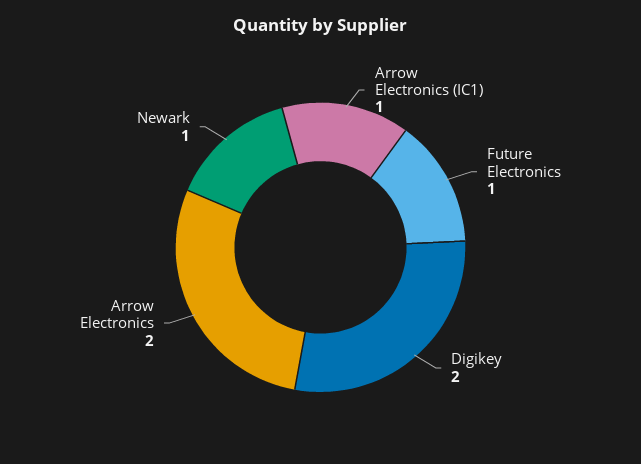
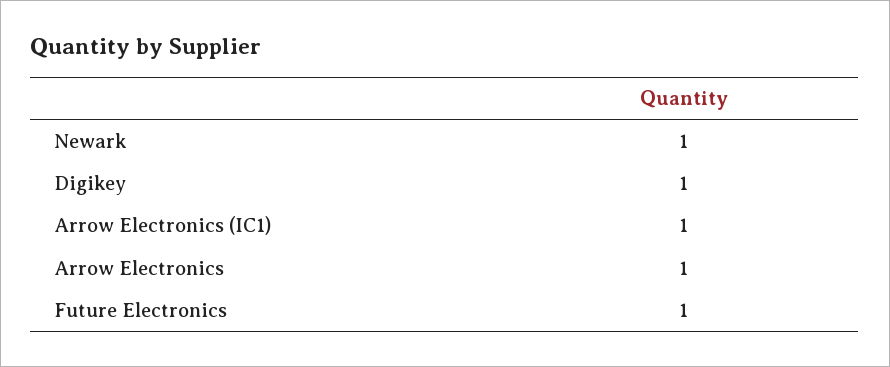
  {
    "Arrow Electronics (IC1)": 1,
    "Future Electronics": 1,
-   "Digikey": 2,
+   "Digikey": 1,
-   "Arrow Electronics": 2,
+   "Arrow Electronics": 1,
    "Newark": 1
  }

